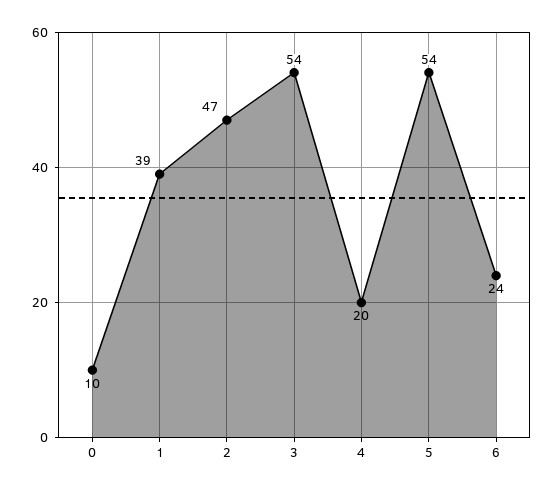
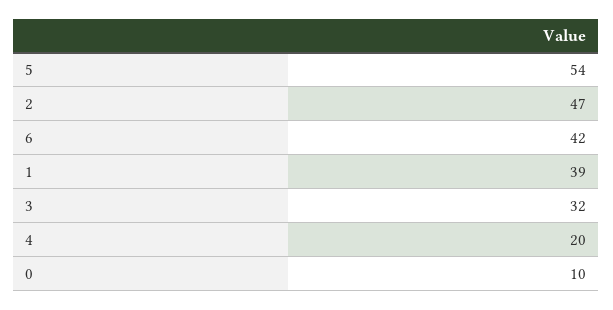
  {
    "0": 10,
    "1": 39,
    "2": 47,
-   "3": 54,
+   "3": 32,
    "4": 20,
    "5": 54,
-   "6": 24
+   "6": 42
  }

